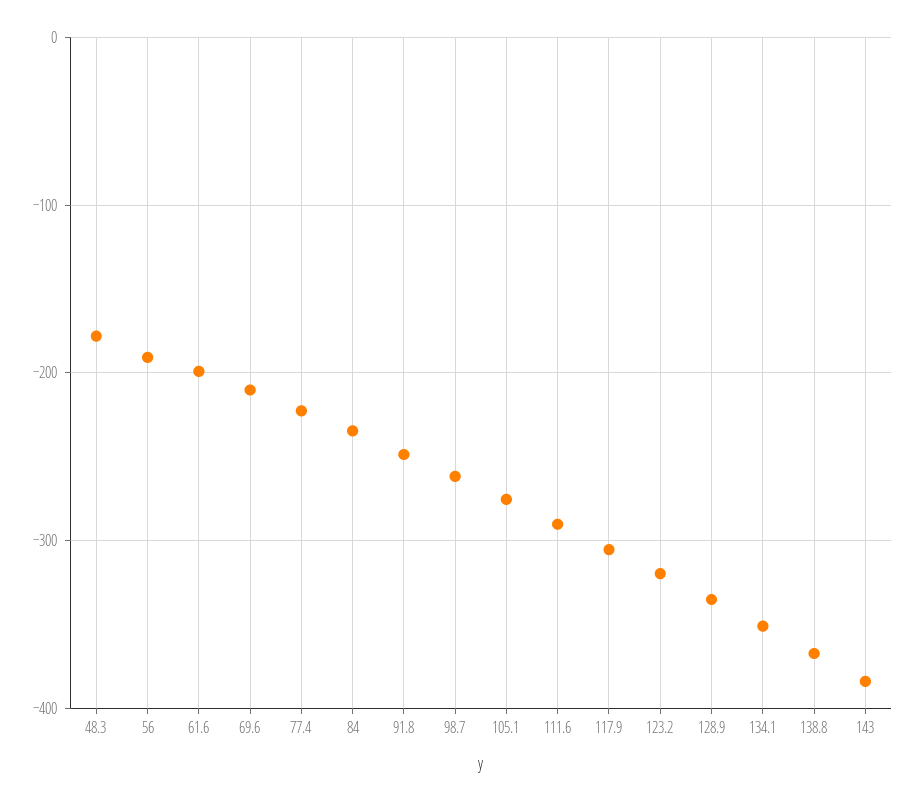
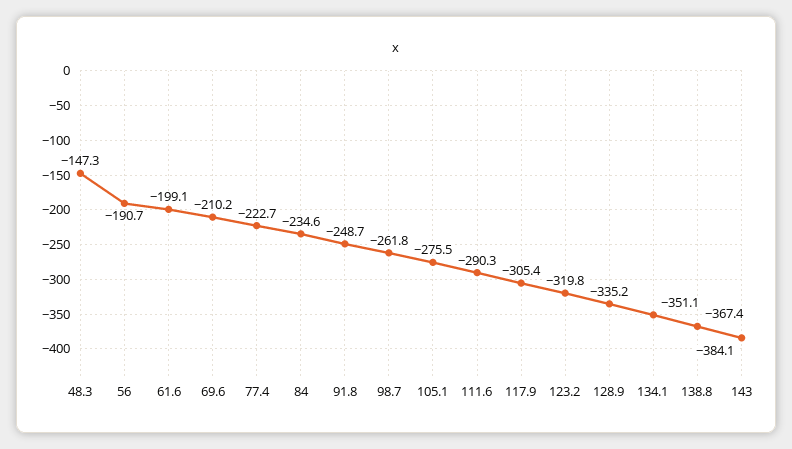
  {
-   "48.3": -180,
+   "48.3": -147.3,
    "56": -190.7,
    "61.6": -199.1,
    "69.6": -210.2,
    "77.4": -222.7,
    "84": -234.6,
    "91.8": -248.7,
    "98.7": -261.8,
    "105.1": -275.5,
    "111.6": -290.3,
    "117.9": -305.4,
    "123.2": -319.8,
    "128.9": -335.2,
    "134.1": -351.1,
    "138.8": -367.4,
    "143": -384.1
  }

